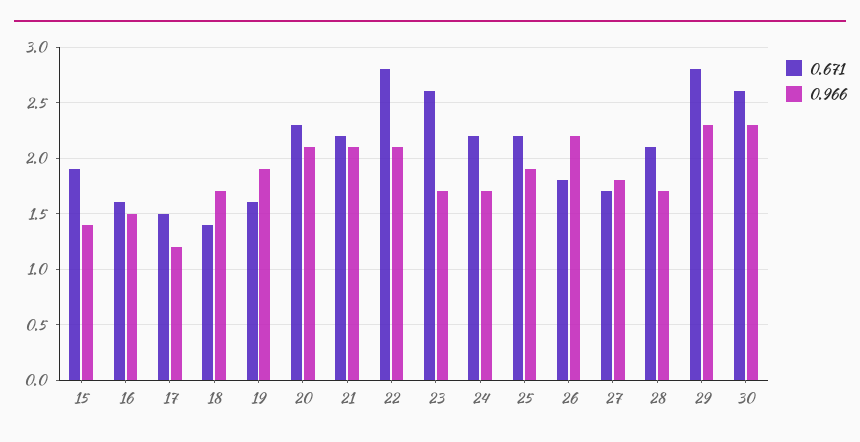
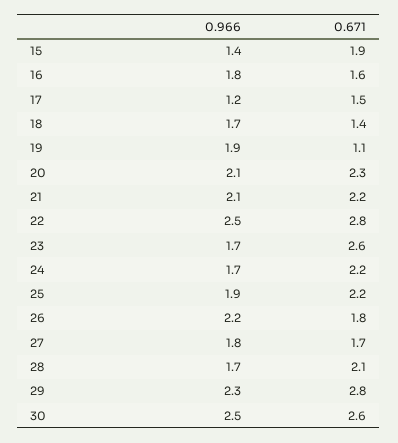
  {
    "0.671": {
      "15": 1.9,
      "16": 1.6,
      "17": 1.5,
      "18": 1.4,
-     "19": 1.6,
+     "19": 1.1,
      "20": 2.3,
      "21": 2.2,
      "22": 2.8,
      "23": 2.6,
      "24": 2.2,
      "25": 2.2,
      "26": 1.8,
      "27": 1.7,
      "28": 2.1,
      "29": 2.8,
      "30": 2.6
    },
    "0.966": {
      "15": 1.4,
-     "16": 1.5,
+     "16": 1.8,
      "17": 1.2,
      "18": 1.7,
      "19": 1.9,
      "20": 2.1,
      "21": 2.1,
-     "22": 2.1,
+     "22": 2.5,
      "23": 1.7,
      "24": 1.7,
      "25": 1.9,
      "26": 2.2,
      "27": 1.8,
      "28": 1.7,
      "29": 2.3,
-     "30": 2.3
+     "30": 2.5
    }
  }

